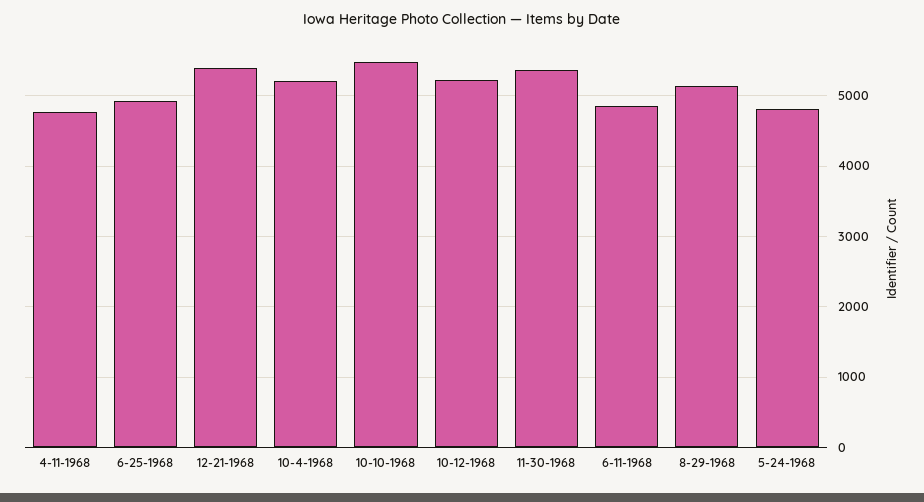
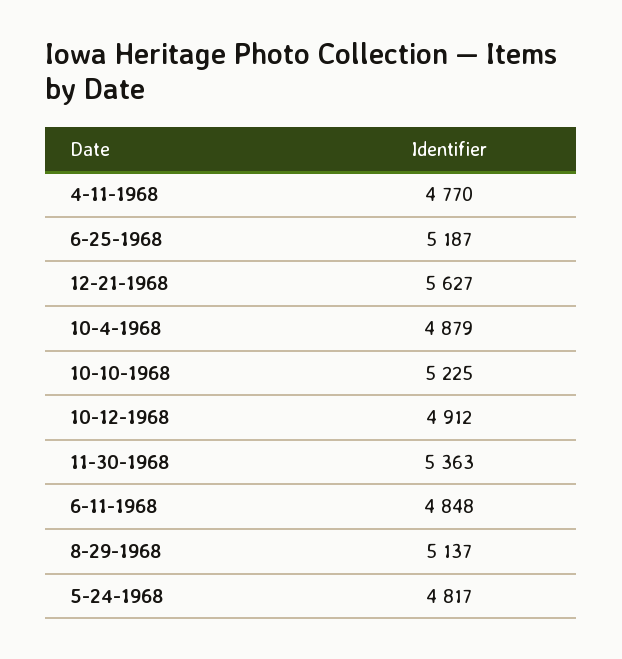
  {
    "4-11-1968": 4770,
-   "6-25-1968": 4900,
+   "6-25-1968": 5187,
-   "12-21-1968": 5400,
+   "12-21-1968": 5627,
-   "10-4-1968": 5200,
+   "10-4-1968": 4879,
-   "10-10-1968": 5500,
+   "10-10-1968": 5225,
-   "10-12-1968": 5200,
+   "10-12-1968": 4912,
    "11-30-1968": 5363,
    "6-11-1968": 4848,
    "8-29-1968": 5137,
    "5-24-1968": 4817
  }

